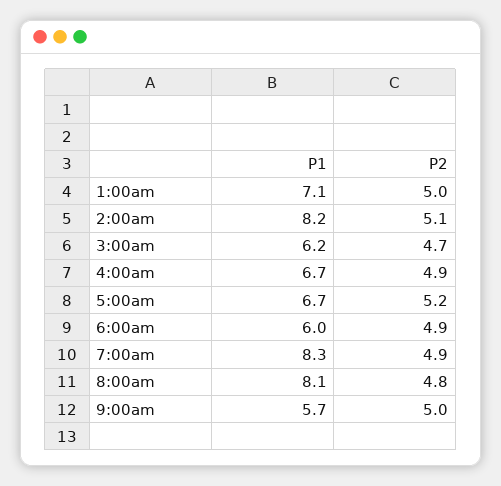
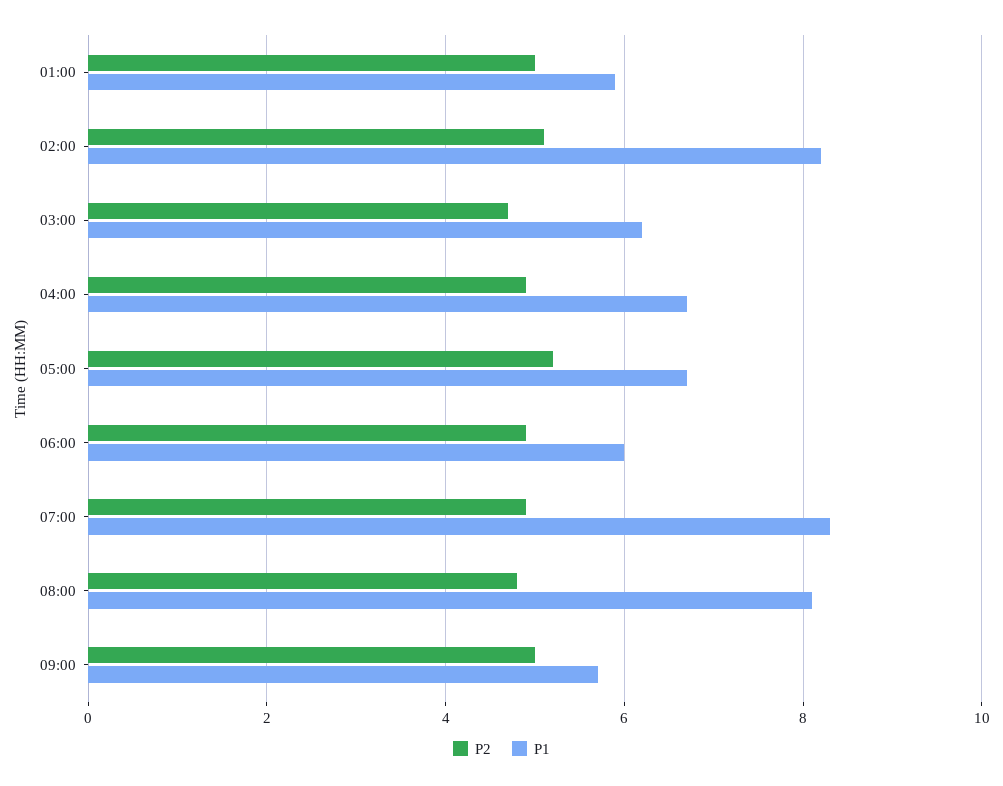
  {
    "P1": {
-     "1:00am": 7.1,
+     "1:00am": 6,
      "2:00am": 8.2,
      "3:00am": 6.2,
      "4:00am": 6.7,
      "5:00am": 6.7,
      "6:00am": 6,
      "7:00am": 8.3,
      "8:00am": 8.1,
      "9:00am": 5.7
    },
    "P2": {
      "1:00am": 5,
      "2:00am": 5.1,
      "3:00am": 4.7,
      "4:00am": 4.9,
      "5:00am": 5.2,
      "6:00am": 4.9,
      "7:00am": 4.9,
      "8:00am": 4.8,
      "9:00am": 5
    }
  }

